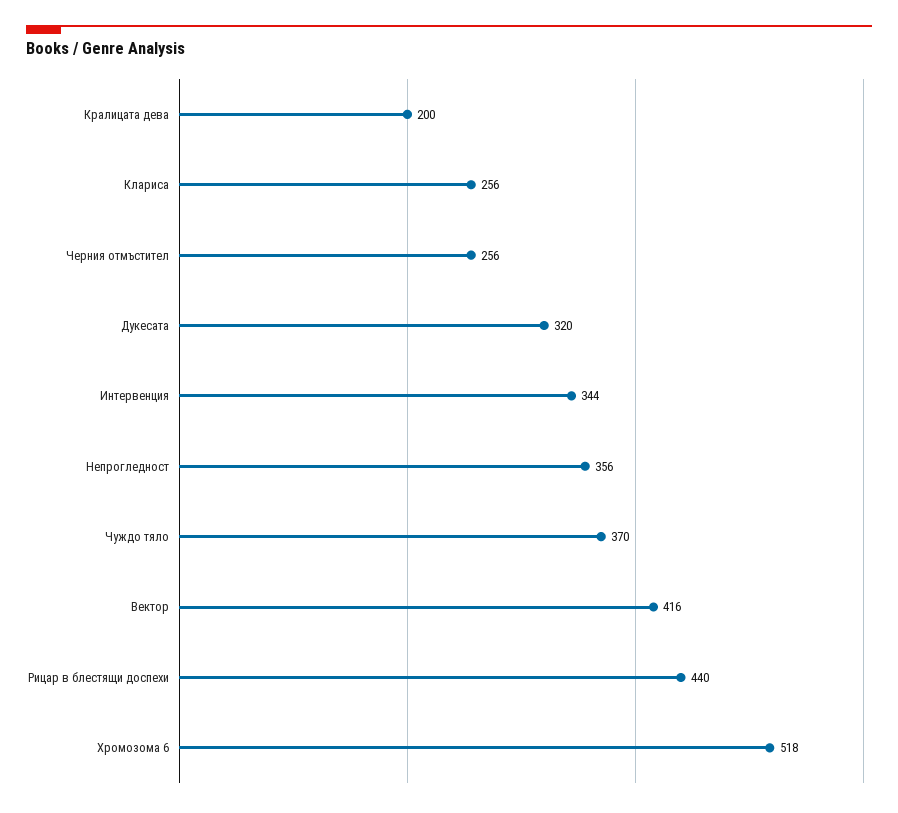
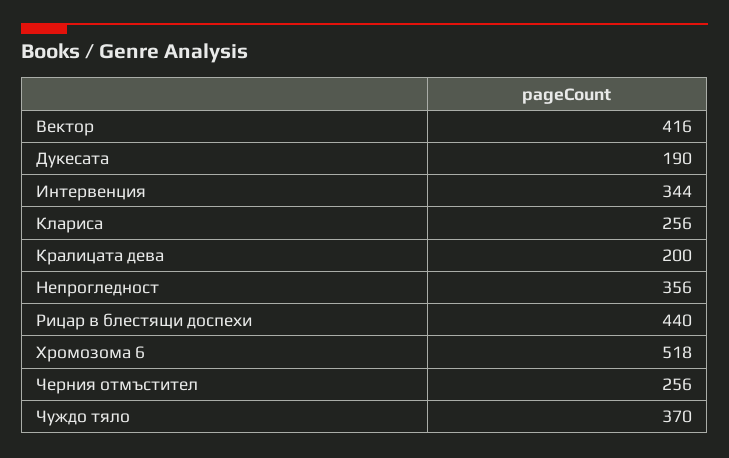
  {
    "Кралицата дева": 200,
    "Клариса": 256,
    "Черния отмъстител": 256,
-   "Дукесата": 320,
+   "Дукесата": 190,
    "Интервенция": 344,
    "Непрогледност": 356,
    "Чуждо тяло": 370,
    "Вектор": 416,
    "Рицар в блестящи доспехи": 440,
    "Хромозома 6": 518
  }

